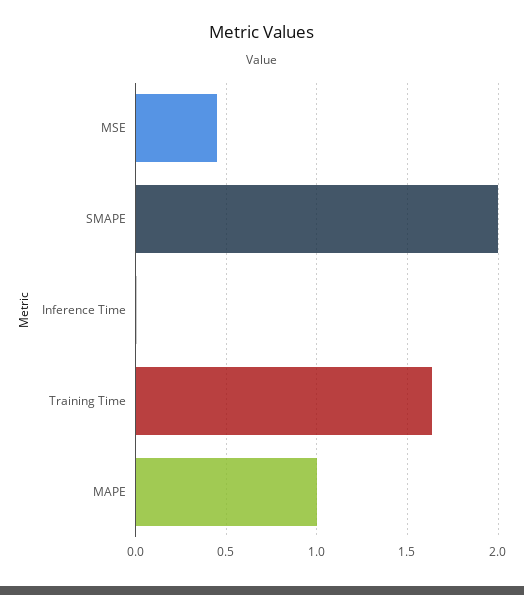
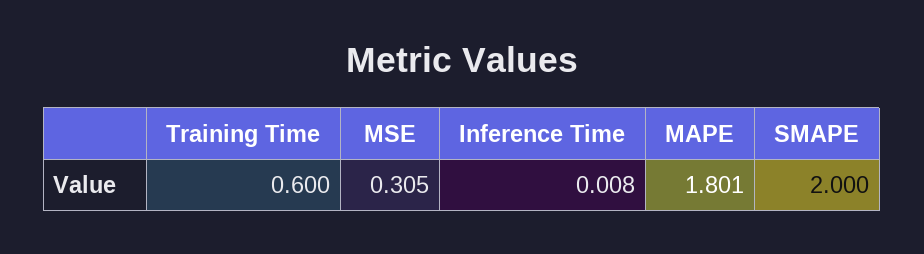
  {
-   "MSE": 0.45,
+   "MSE": 0.305,
    "SMAPE": 2,
    "Inference Time": 0.008,
-   "Training Time": 1.65,
+   "Training Time": 0.6,
-   "MAPE": 1
+   "MAPE": 1.801
  }

